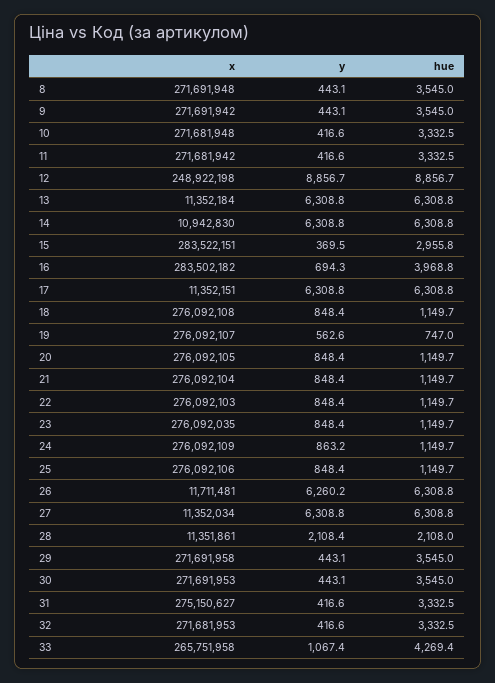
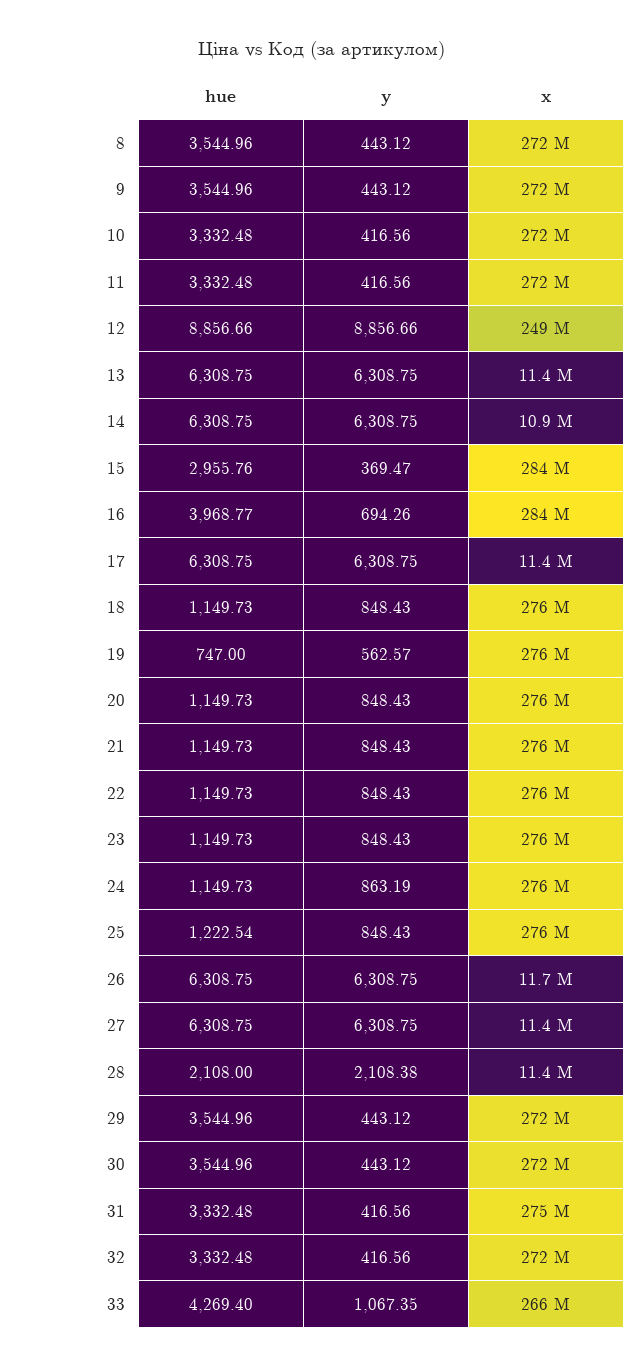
  {
    "x": {
      "8": 271691948,
      "9": 271691942,
      "10": 271681948,
      "11": 271681942,
      "12": 248922198,
      "13": 11352184,
      "14": 10942830,
      "15": 283522151,
      "16": 283502182,
      "17": 11352151,
      "18": 276092108,
      "19": 276092107,
      "20": 276092105,
      "21": 276092104,
      "22": 276092103,
      "23": 276092035,
      "24": 276092109,
      "25": 276092106,
      "26": 11711481,
      "27": 11352034,
      "28": 11351861,
      "29": 271691958,
      "30": 271691953,
      "31": 275150627,
      "32": 271681953,
      "33": 265751958
    },
    "y": {
      "8": 443.12,
      "9": 443.12,
      "10": 416.56,
      "11": 416.56,
      "12": 8856.66,
      "13": 6308.75,
      "14": 6308.75,
      "15": 369.47,
      "16": 694.26,
      "17": 6308.75,
      "18": 848.43,
      "19": 562.57,
      "20": 848.43,
      "21": 848.43,
      "22": 848.43,
      "23": 848.43,
      "24": 863.19,
      "25": 848.43,
-     "26": 6260.2,
+     "26": 6308.75,
      "27": 6308.75,
      "28": 2108.38,
      "29": 443.12,
      "30": 443.12,
      "31": 416.56,
      "32": 416.56,
      "33": 1067.35
    },
    "hue": {
      "8": 3544.96,
      "9": 3544.96,
      "10": 3332.48,
      "11": 3332.48,
      "12": 8856.66,
      "13": 6308.75,
      "14": 6308.75,
      "15": 2955.76,
      "16": 3968.77,
      "17": 6308.75,
      "18": 1149.73,
      "19": 747,
      "20": 1149.73,
      "21": 1149.73,
      "22": 1149.73,
      "23": 1149.73,
      "24": 1149.73,
-     "25": 1149.7,
+     "25": 1222.54,
      "26": 6308.75,
      "27": 6308.75,
      "28": 2108,
      "29": 3544.96,
      "30": 3544.96,
      "31": 3332.48,
      "32": 3332.48,
      "33": 4269.4
    }
  }

